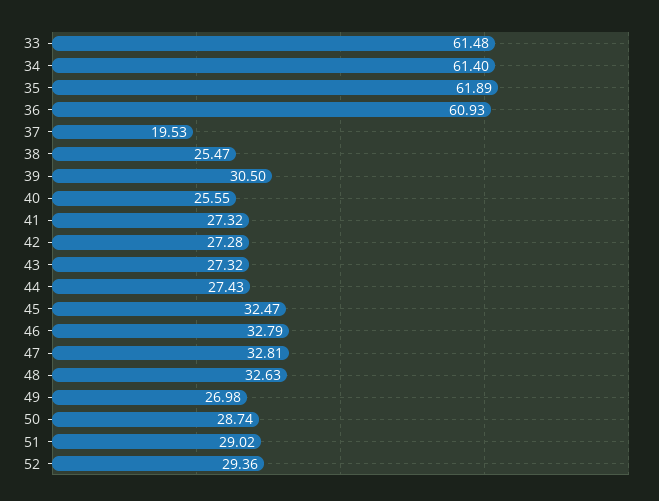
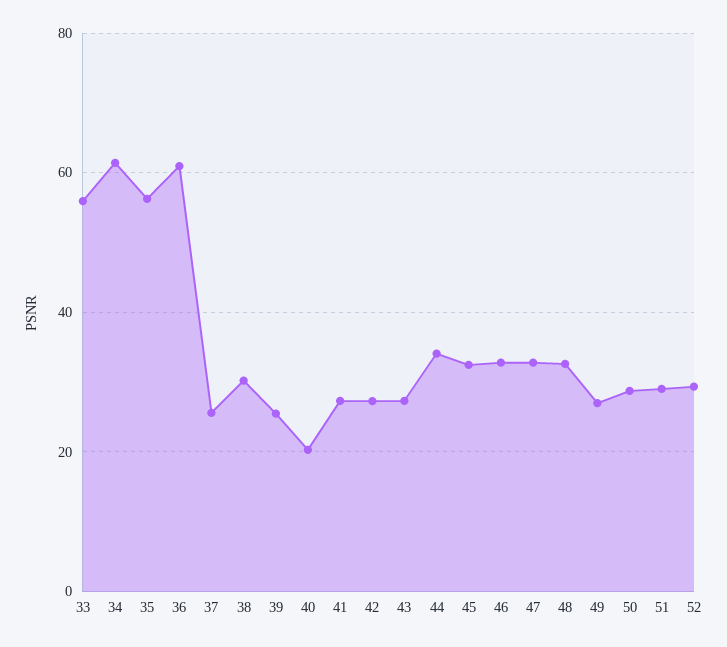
  {
-   "33": 61.48,
+   "33": 56,
    "34": 61.4,
-   "35": 61.89,
+   "35": 56,
    "36": 60.93,
-   "37": 19.53,
+   "37": 26,
-   "38": 25.47,
+   "38": 30,
-   "39": 30.5,
+   "39": 26,
-   "40": 25.55,
+   "40": 20,
    "41": 27.32,
    "42": 27.28,
    "43": 27.32,
-   "44": 27.43,
+   "44": 34,
    "45": 32.47,
    "46": 32.79,
    "47": 32.81,
    "48": 32.63,
    "49": 26.98,
    "50": 28.74,
    "51": 29.02,
    "52": 29.36
  }

